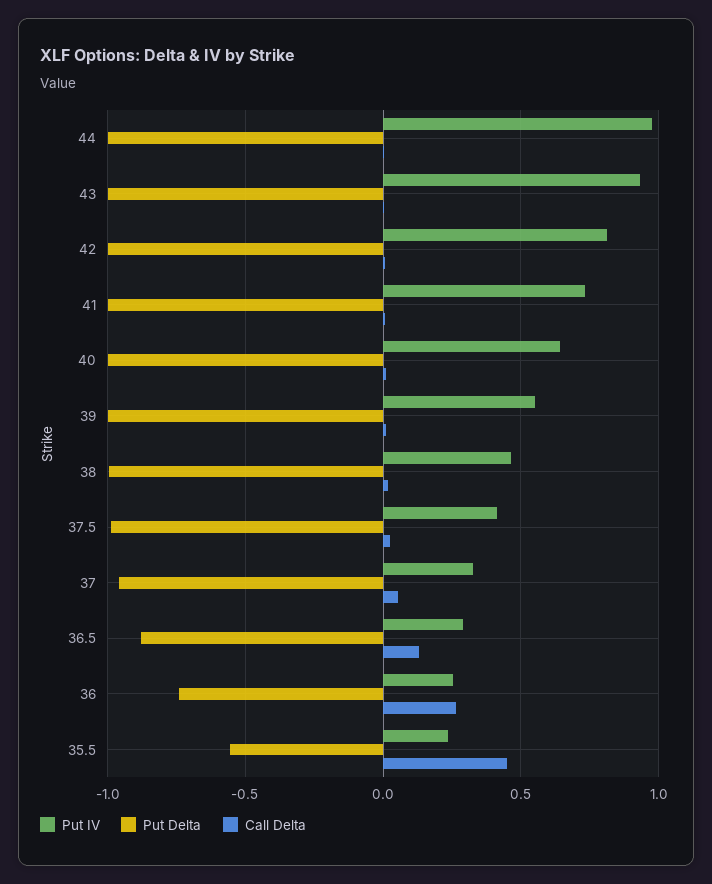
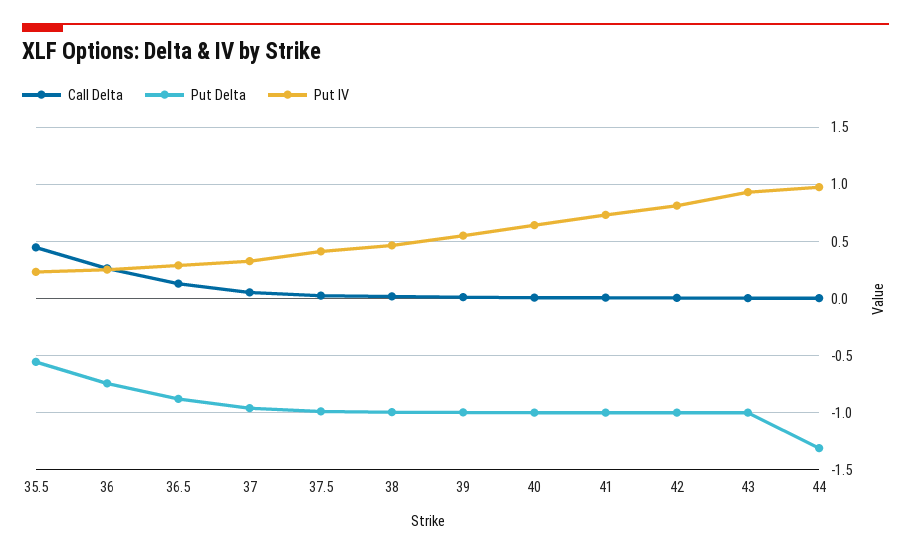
  {
    "Put IV": {
      "44": 1,
      "43": 0.95,
      "42": 0.8,
      "41": 0.75,
      "40": 0.65,
      "39": 0.55,
      "38": 0.45,
      "37.5": 0.4,
      "37": 0.35,
      "36.5": 0.3,
      "36": 0.25,
      "35.5": 0.25
    },
    "Put Delta": {
-     "44": -1,
+     "44": -1.3,
      "43": -1,
      "42": -1,
      "41": -1,
      "40": -1,
      "39": -1,
      "38": -1,
      "37.5": -1,
      "37": -0.95,
      "36.5": -0.9,
      "36": -0.75,
      "35.5": -0.55
    },
    "Call Delta": {
      "44": 0,
      "43": 0,
      "42": 0,
      "41": 0,
      "40": 0,
      "39": 0,
      "38": 0,
      "37.5": 0.05,
      "37": 0.05,
      "36.5": 0.15,
      "36": 0.25,
      "35.5": 0.45
    }
  }

